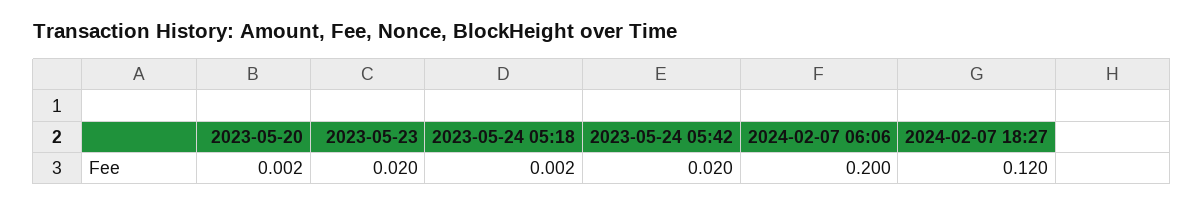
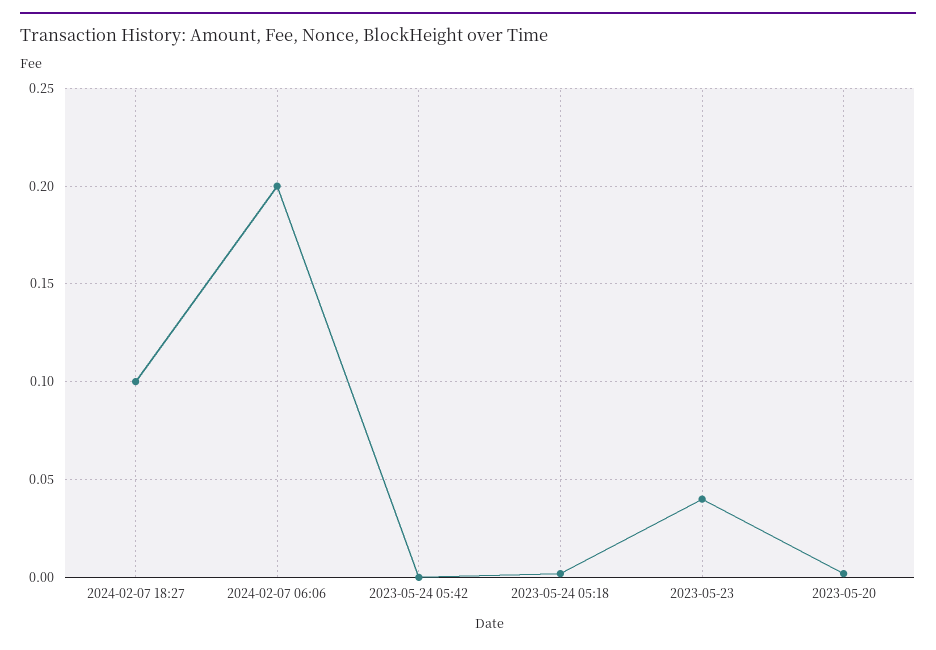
  {
    "2023-05-20": 0.002,
-   "2023-05-23": 0.02,
+   "2023-05-23": 0.04,
    "2023-05-24 05:18": 0.002,
-   "2023-05-24 05:42": 0.02,
+   "2023-05-24 05:42": 0,
    "2024-02-07 06:06": 0.2,
-   "2024-02-07 18:27": 0.12
+   "2024-02-07 18:27": 0.1
  }

